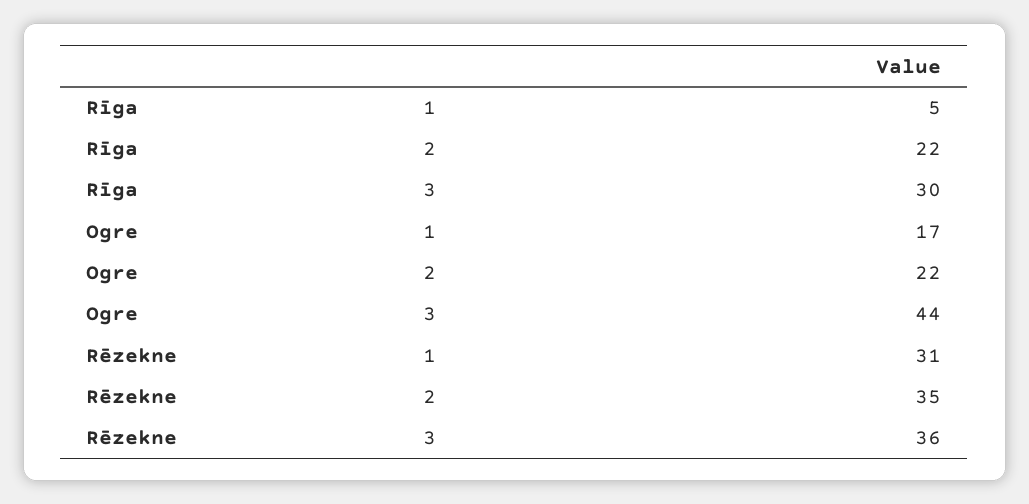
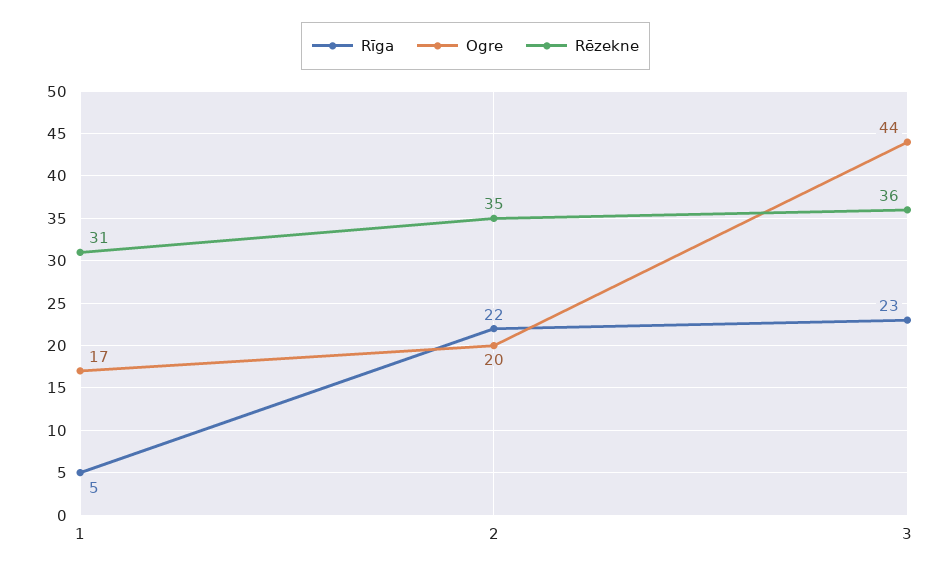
  {
    "Rīga": {
      "1": 5,
      "2": 22,
-     "3": 30
+     "3": 23
    },
    "Ogre": {
      "1": 17,
-     "2": 22,
+     "2": 20,
      "3": 44
    },
    "Rēzekne": {
      "1": 31,
      "2": 35,
      "3": 36
    }
  }

